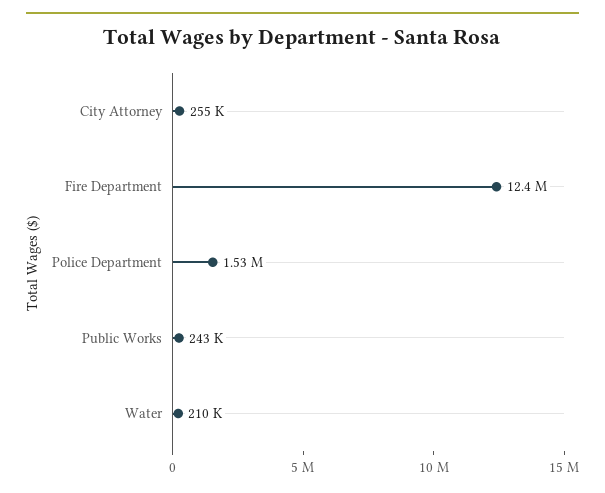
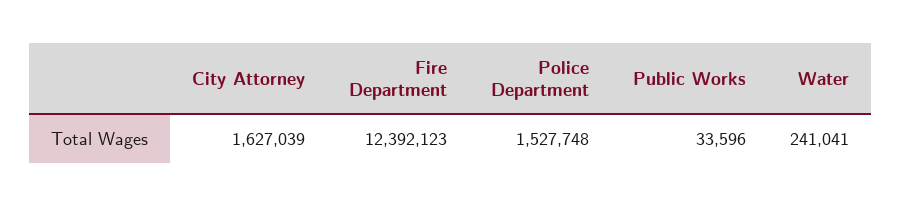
  {
-   "City Attorney": 255000,
+   "City Attorney": 1627039,
    "Fire Department": 12392123,
    "Police Department": 1527748,
-   "Public Works": 243000,
+   "Public Works": 33596,
-   "Water": 210000
+   "Water": 241041
  }

